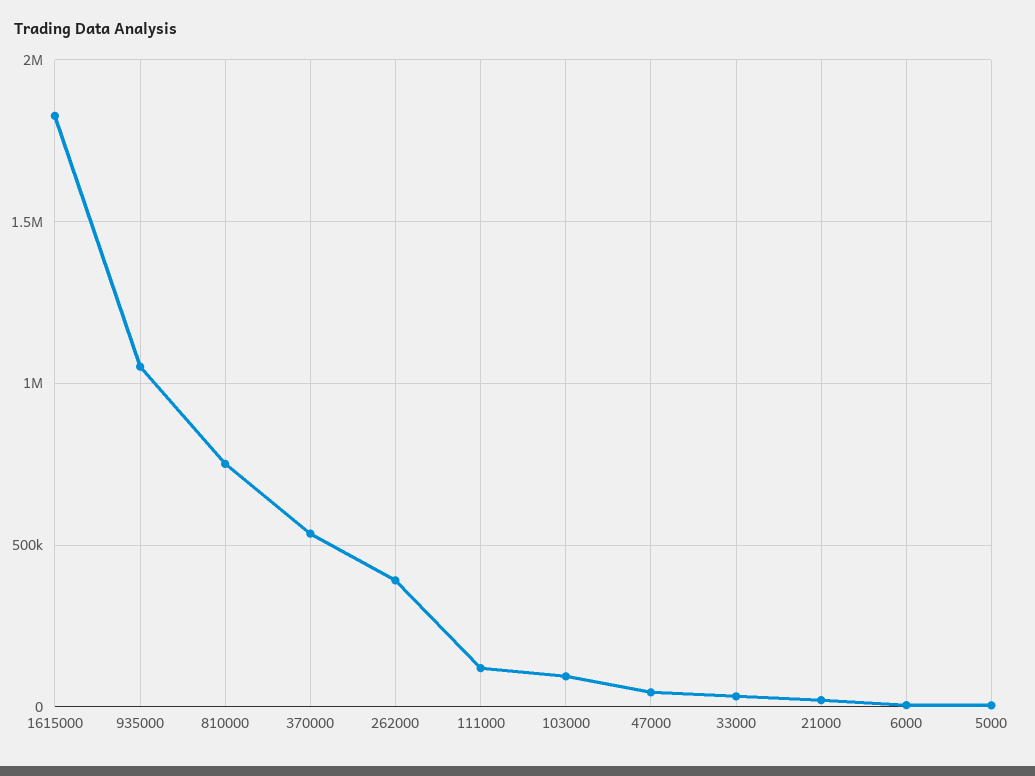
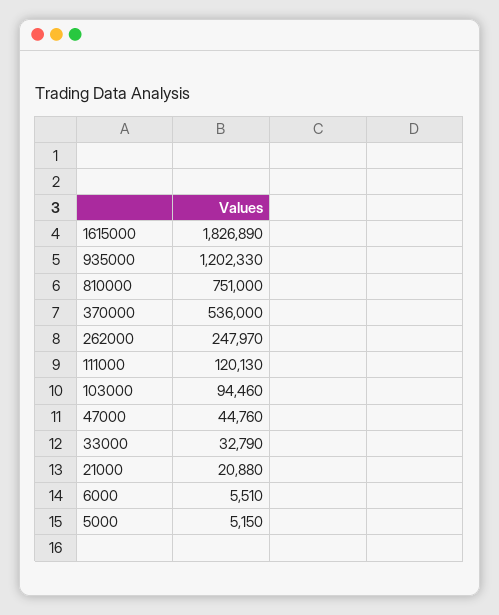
  {
    "1615000": 1826890,
-   "935000": 1050000,
+   "935000": 1202330,
    "810000": 751000,
    "370000": 536000,
-   "262000": 400000,
+   "262000": 247970,
    "111000": 120130,
    "103000": 94460,
    "47000": 44760,
    "33000": 32790,
    "21000": 20880,
    "6000": 5510,
    "5000": 5150
  }

